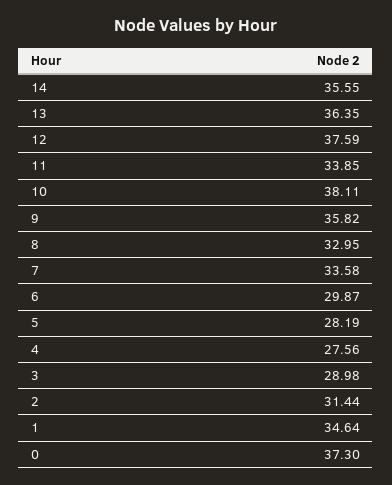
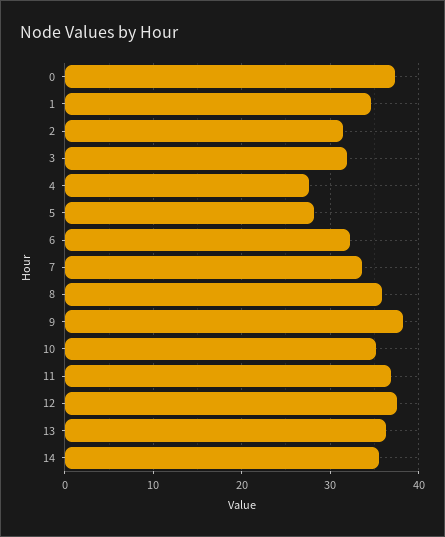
  {
    "14": 35.55,
    "13": 36.35,
    "12": 37.59,
-   "11": 33.85,
+   "11": 37,
-   "10": 38.11,
+   "10": 35,
-   "9": 35.82,
+   "9": 38,
-   "8": 32.95,
+   "8": 36,
    "7": 33.58,
-   "6": 29.87,
+   "6": 32,
    "5": 28.19,
    "4": 27.56,
-   "3": 28.98,
+   "3": 32,
    "2": 31.44,
    "1": 34.64,
    "0": 37.3
  }

